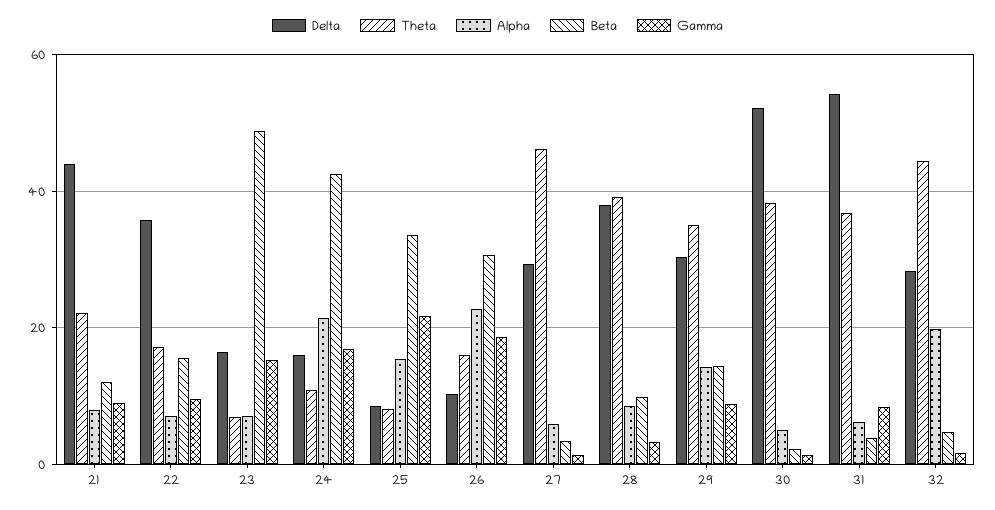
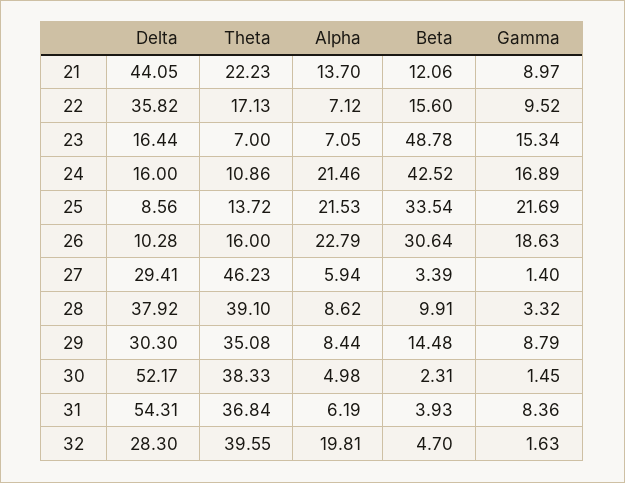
  {
    "Delta": {
      "21": 44.05,
      "22": 35.82,
      "23": 16.44,
      "24": 16,
      "25": 8.56,
      "26": 10.28,
      "27": 29.41,
      "28": 37.92,
      "29": 30.3,
      "30": 52.17,
      "31": 54.31,
      "32": 28.3
    },
    "Theta": {
      "21": 22.23,
      "22": 17.13,
      "23": 7,
      "24": 10.86,
-     "25": 8,
+     "25": 13.72,
      "26": 16,
      "27": 46.23,
      "28": 39.1,
      "29": 35.08,
      "30": 38.33,
      "31": 36.84,
-     "32": 44
+     "32": 39.55
    },
    "Alpha": {
-     "21": 8,
+     "21": 13.7,
      "22": 7.12,
      "23": 7.05,
      "24": 21.46,
-     "25": 16,
+     "25": 21.53,
      "26": 22.79,
      "27": 5.94,
      "28": 8.62,
-     "29": 14,
+     "29": 8.44,
      "30": 4.98,
      "31": 6.19,
      "32": 19.81
    },
    "Beta": {
      "21": 12.06,
      "22": 15.6,
      "23": 48.78,
      "24": 42.52,
      "25": 33.54,
      "26": 30.64,
      "27": 3.39,
      "28": 9.91,
      "29": 14.48,
      "30": 2.31,
      "31": 3.93,
      "32": 4.7
    },
    "Gamma": {
      "21": 8.97,
      "22": 9.52,
      "23": 15.34,
      "24": 16.89,
      "25": 21.69,
      "26": 18.63,
      "27": 1.4,
      "28": 3.32,
      "29": 8.79,
      "30": 1.45,
      "31": 8.36,
      "32": 1.63
    }
  }

